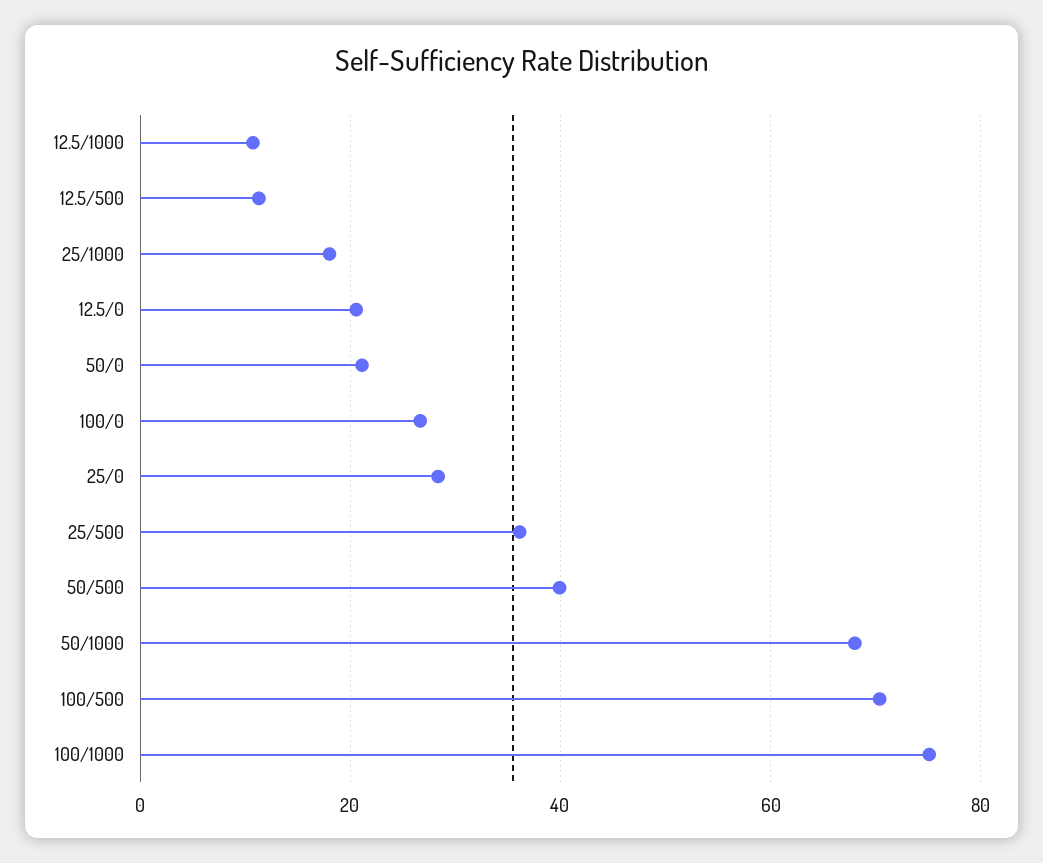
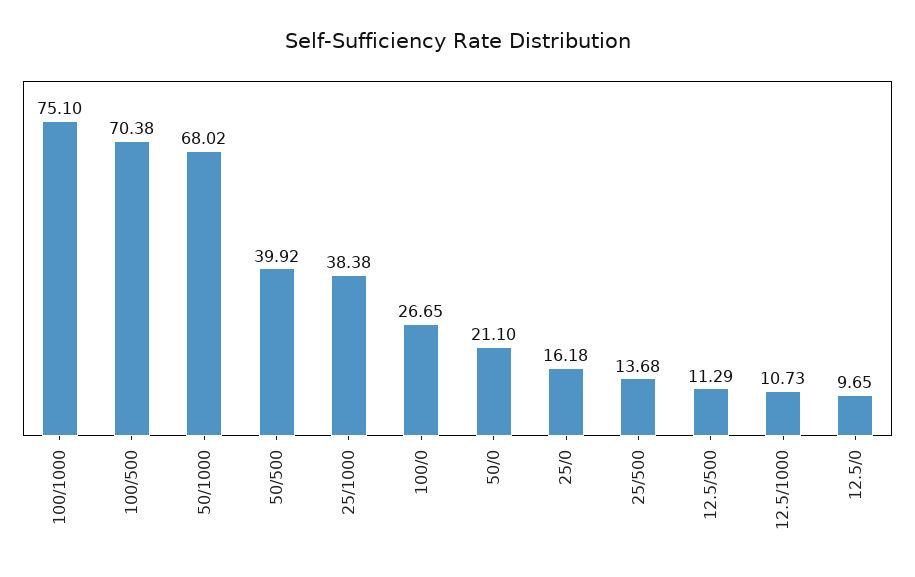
  {
    "12.5/1000": 10.73,
    "12.5/500": 11.29,
-   "25/1000": 18,
+   "25/1000": 38.38,
-   "12.5/0": 20,
+   "12.5/0": 9.65,
    "50/0": 21.1,
    "100/0": 26.65,
-   "25/0": 28,
+   "25/0": 16.18,
-   "25/500": 36,
+   "25/500": 13.68,
    "50/500": 39.92,
    "50/1000": 68.02,
    "100/500": 70.38,
    "100/1000": 75.1
  }

